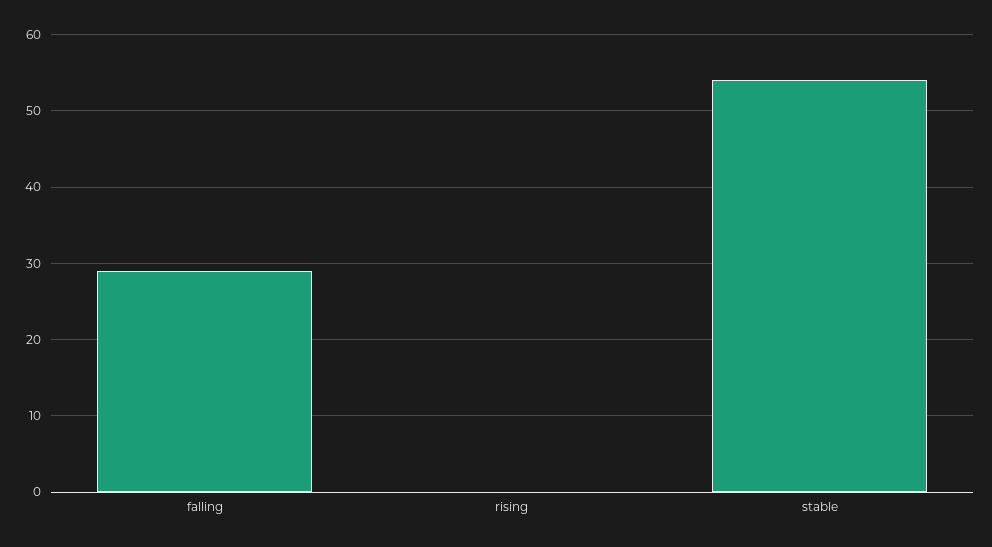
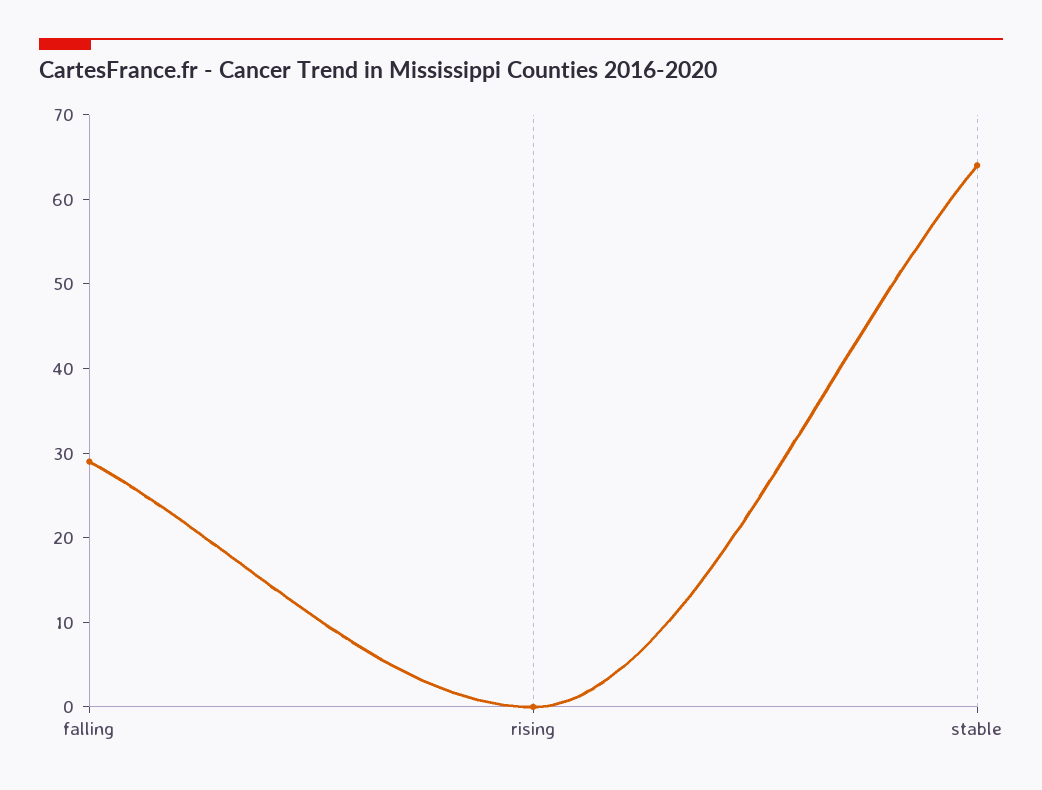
  {
    "falling": 29,
    "rising": 0,
-   "stable": 54
+   "stable": 64
  }

